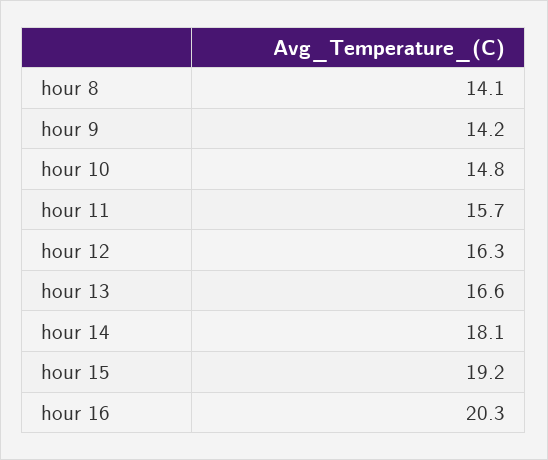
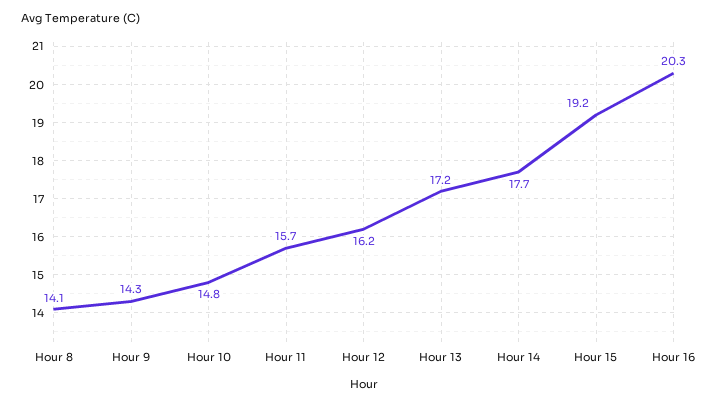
  {
    "hour 8": 14.1,
-   "hour 9": 14.2,
+   "hour 9": 14.3,
    "hour 10": 14.8,
    "hour 11": 15.7,
-   "hour 12": 16.3,
+   "hour 12": 16.2,
-   "hour 13": 16.6,
+   "hour 13": 17.2,
-   "hour 14": 18.1,
+   "hour 14": 17.7,
    "hour 15": 19.2,
    "hour 16": 20.3
  }

